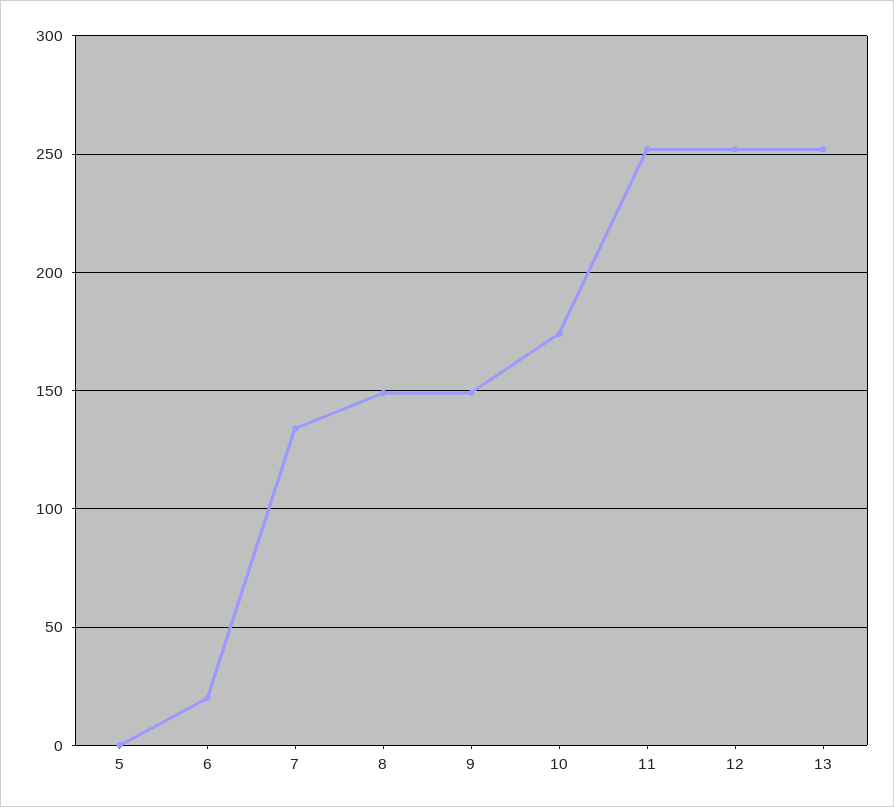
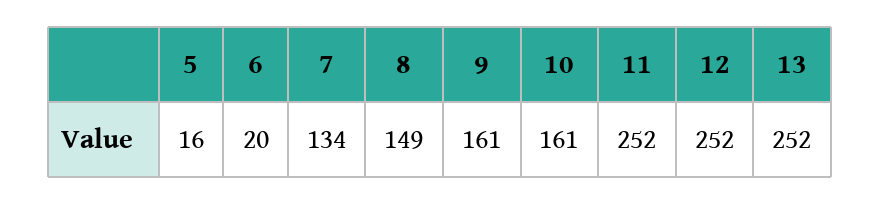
  {
-   "5": 0,
+   "5": 16,
    "6": 20,
    "7": 134,
    "8": 149,
-   "9": 150,
+   "9": 161,
-   "10": 175,
+   "10": 161,
    "11": 252,
    "12": 252,
    "13": 252
  }

